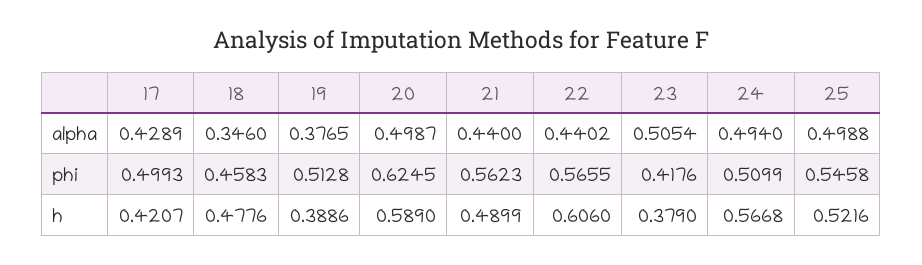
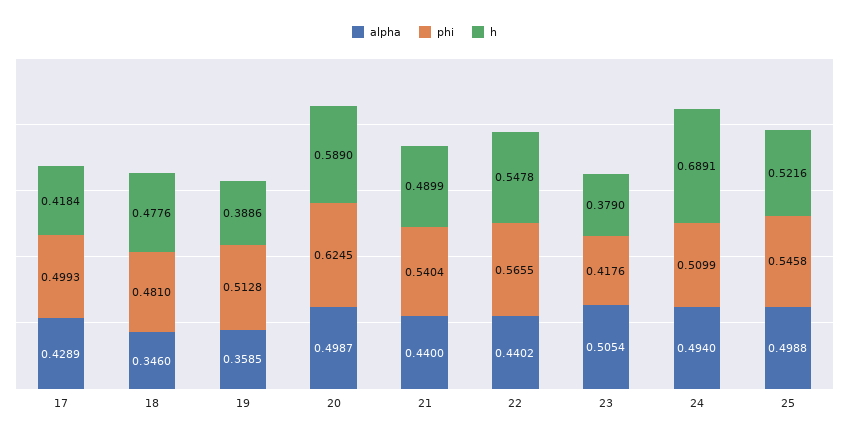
  {
    "alpha": {
      "17": 0.4289,
      "18": 0.346,
-     "19": 0.3765,
+     "19": 0.3585,
      "20": 0.4987,
      "21": 0.44,
      "22": 0.4402,
      "23": 0.5054,
      "24": 0.494,
      "25": 0.4988
    },
    "phi": {
      "17": 0.4993,
-     "18": 0.4583,
+     "18": 0.481,
      "19": 0.5128,
      "20": 0.6245,
-     "21": 0.5623,
+     "21": 0.5404,
      "22": 0.5655,
      "23": 0.4176,
      "24": 0.5099,
      "25": 0.5458
    },
    "h": {
-     "17": 0.4207,
+     "17": 0.4184,
      "18": 0.4776,
      "19": 0.3886,
      "20": 0.589,
      "21": 0.4899,
-     "22": 0.606,
+     "22": 0.5478,
      "23": 0.379,
-     "24": 0.5668,
+     "24": 0.6891,
      "25": 0.5216
    }
  }

